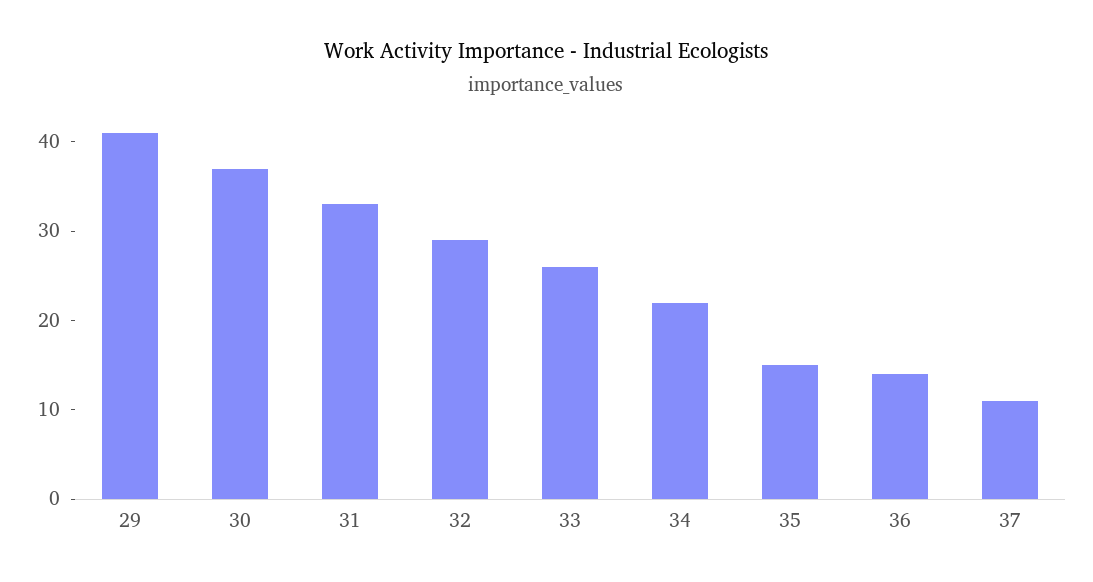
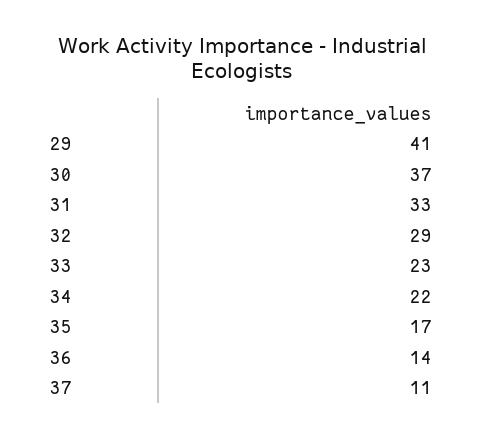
  {
    "29": 41,
    "30": 37,
    "31": 33,
    "32": 29,
-   "33": 26,
+   "33": 23,
    "34": 22,
-   "35": 15,
+   "35": 17,
    "36": 14,
    "37": 11
  }

